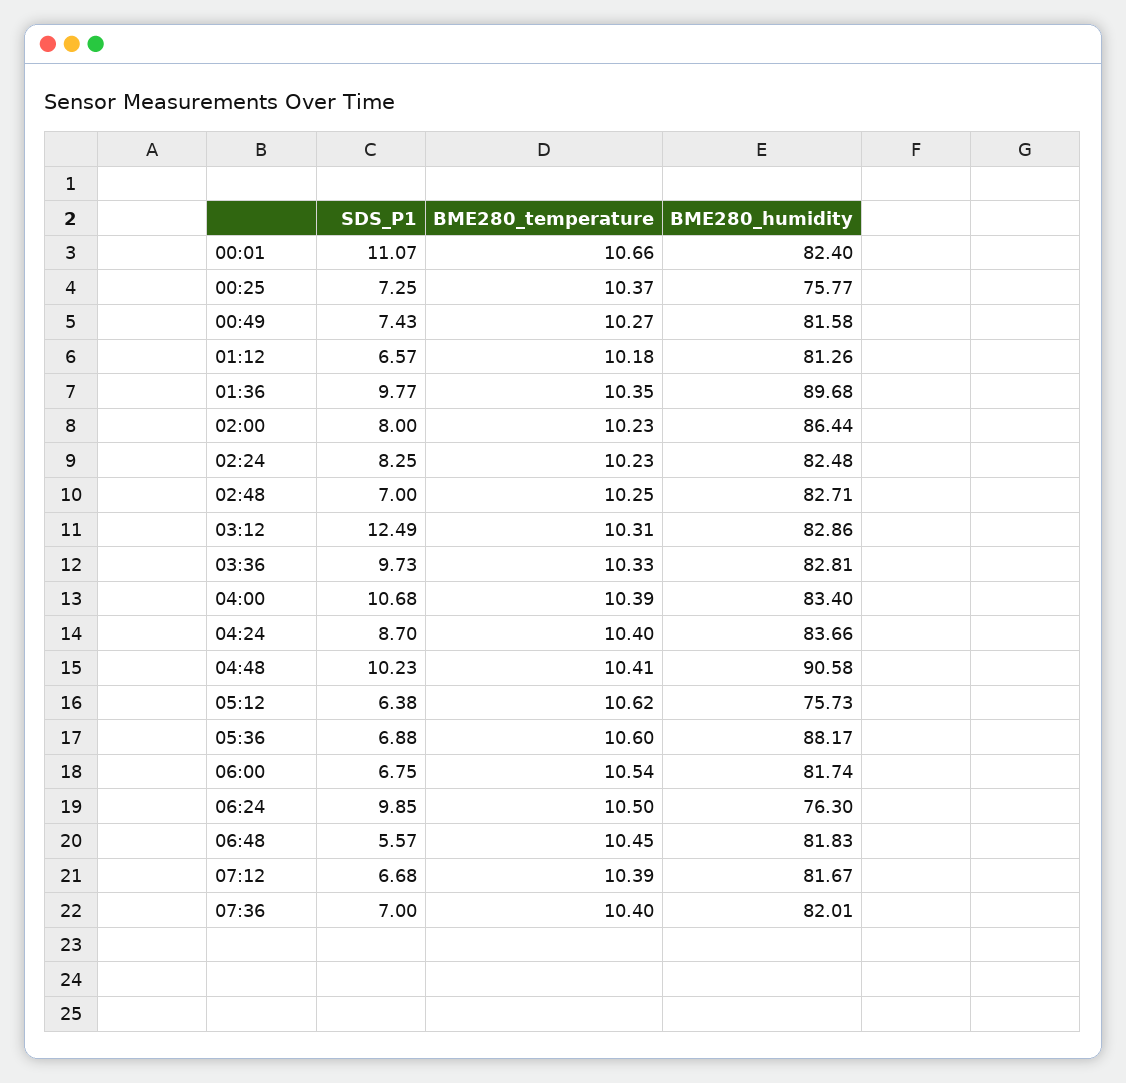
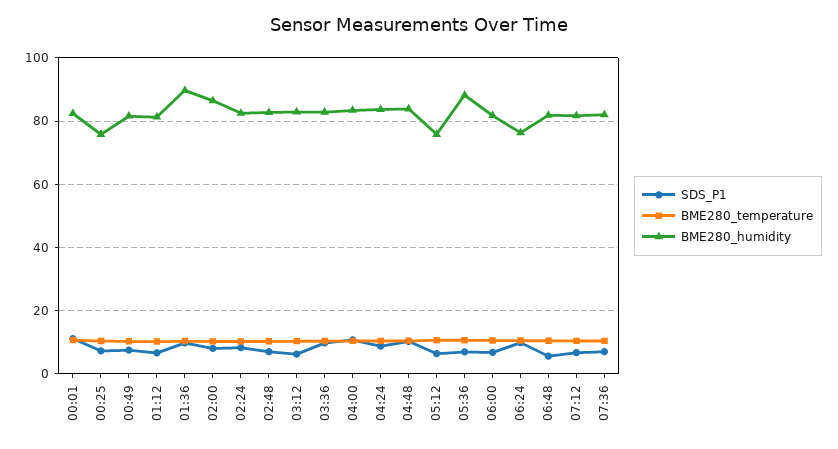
  {
    "SDS_P1": {
      "00:01": 11.07,
      "00:25": 7.25,
      "00:49": 7.43,
      "01:12": 6.57,
      "01:36": 9.77,
      "02:00": 8,
      "02:24": 8.25,
      "02:48": 7,
-     "03:12": 12.49,
+     "03:12": 6,
      "03:36": 9.73,
      "04:00": 10.68,
      "04:24": 8.7,
      "04:48": 10.23,
      "05:12": 6.38,
      "05:36": 6.88,
      "06:00": 6.75,
      "06:24": 9.85,
      "06:48": 5.57,
      "07:12": 6.68,
      "07:36": 7
    },
    "BME280_temperature": {
      "00:01": 10.66,
      "00:25": 10.37,
      "00:49": 10.27,
      "01:12": 10.18,
      "01:36": 10.35,
      "02:00": 10.23,
      "02:24": 10.23,
      "02:48": 10.25,
      "03:12": 10.31,
      "03:36": 10.33,
      "04:00": 10.39,
      "04:24": 10.4,
      "04:48": 10.41,
      "05:12": 10.62,
      "05:36": 10.6,
      "06:00": 10.54,
      "06:24": 10.5,
      "06:48": 10.45,
      "07:12": 10.39,
      "07:36": 10.4
    },
    "BME280_humidity": {
      "00:01": 82.4,
      "00:25": 75.77,
      "00:49": 81.58,
      "01:12": 81.26,
      "01:36": 89.68,
      "02:00": 86.44,
      "02:24": 82.48,
      "02:48": 82.71,
      "03:12": 82.86,
      "03:36": 82.81,
      "04:00": 83.4,
      "04:24": 83.66,
-     "04:48": 90.58,
+     "04:48": 84,
      "05:12": 75.73,
      "05:36": 88.17,
      "06:00": 81.74,
      "06:24": 76.3,
      "06:48": 81.83,
      "07:12": 81.67,
      "07:36": 82.01
    }
  }

